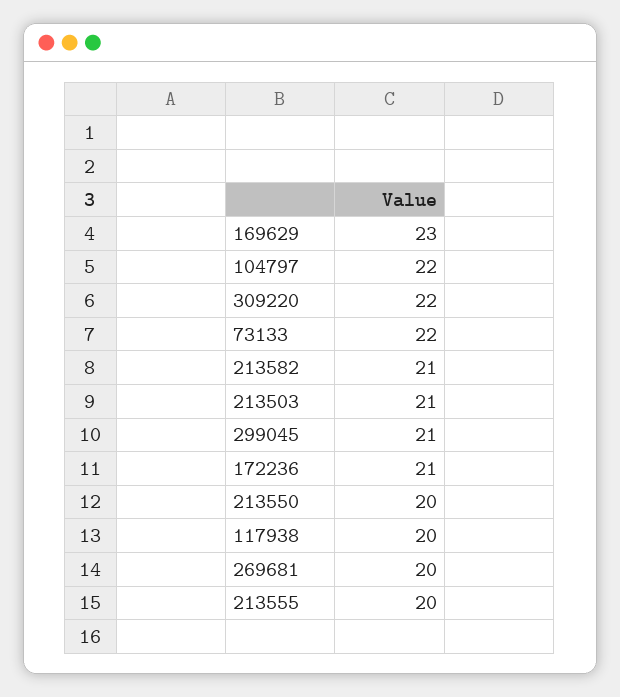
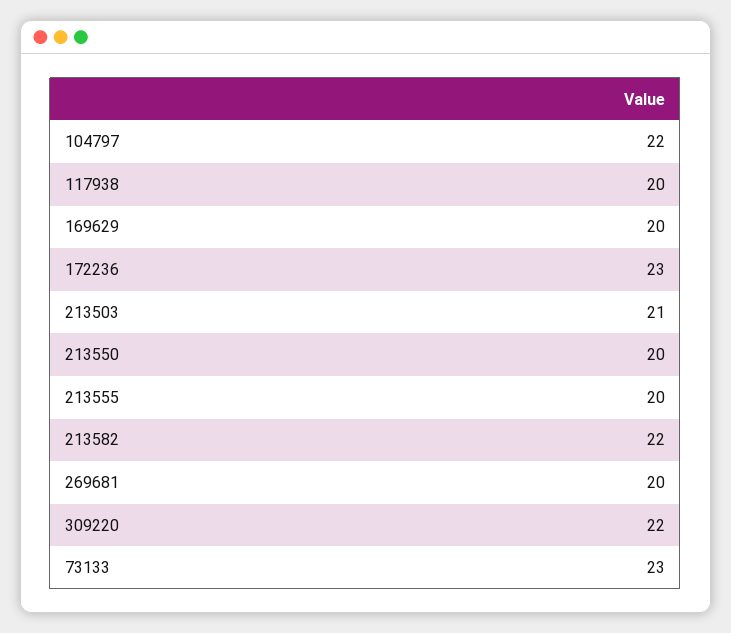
  {
-   "169629": 23,
+   "169629": 20,
    "104797": 22,
    "309220": 22,
-   "73133": 22,
+   "73133": 23,
-   "213582": 21,
+   "213582": 22,
    "213503": 21,
-   "299045": 21,
-   "172236": 21,
+   "172236": 23,
    "213550": 20,
    "117938": 20,
    "269681": 20,
    "213555": 20
  }

